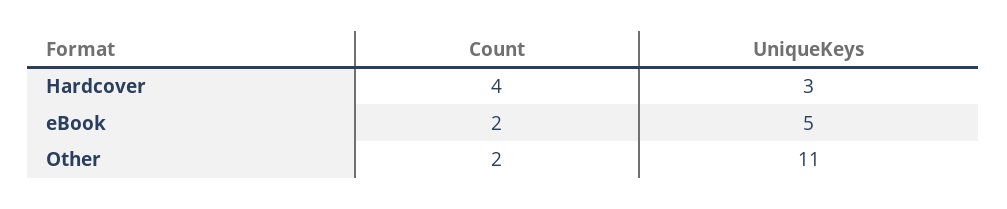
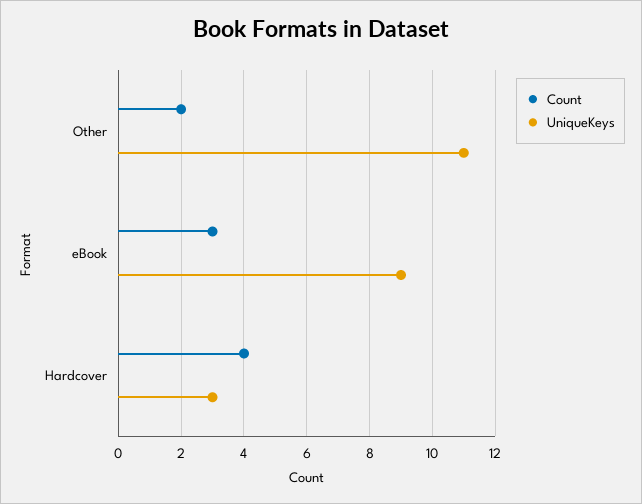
  {
    "Count": {
      "Hardcover": 4,
-     "eBook": 2,
+     "eBook": 3,
      "Other": 2
    },
    "UniqueKeys": {
      "Hardcover": 3,
-     "eBook": 5,
+     "eBook": 9,
      "Other": 11
    }
  }

